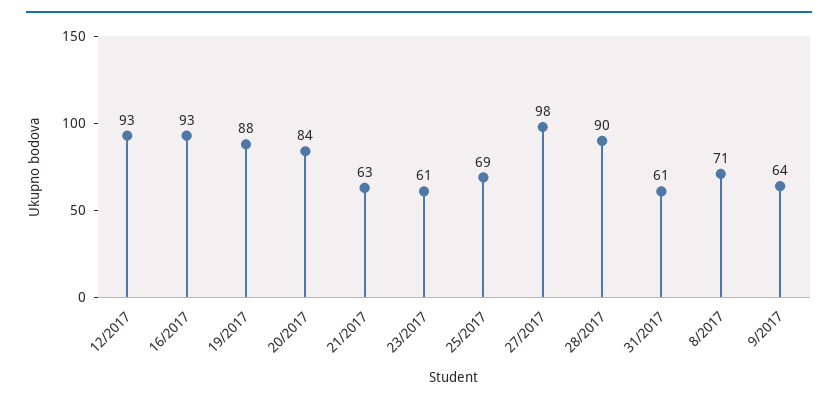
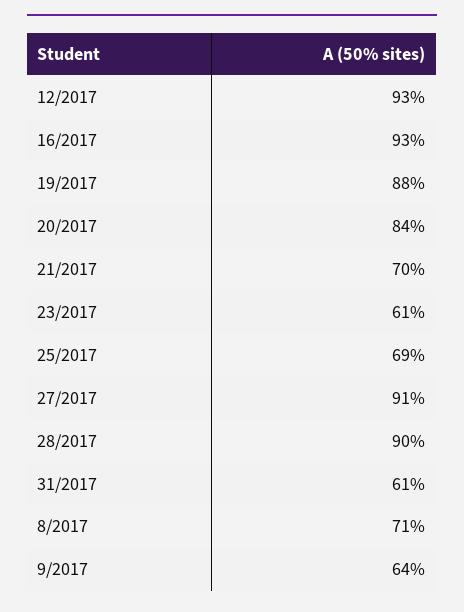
  {
    "12/2017": 93,
    "16/2017": 93,
    "19/2017": 88,
    "20/2017": 84,
-   "21/2017": 63,
+   "21/2017": 70,
    "23/2017": 61,
    "25/2017": 69,
-   "27/2017": 98,
+   "27/2017": 91,
    "28/2017": 90,
    "31/2017": 61,
    "8/2017": 71,
    "9/2017": 64
  }

